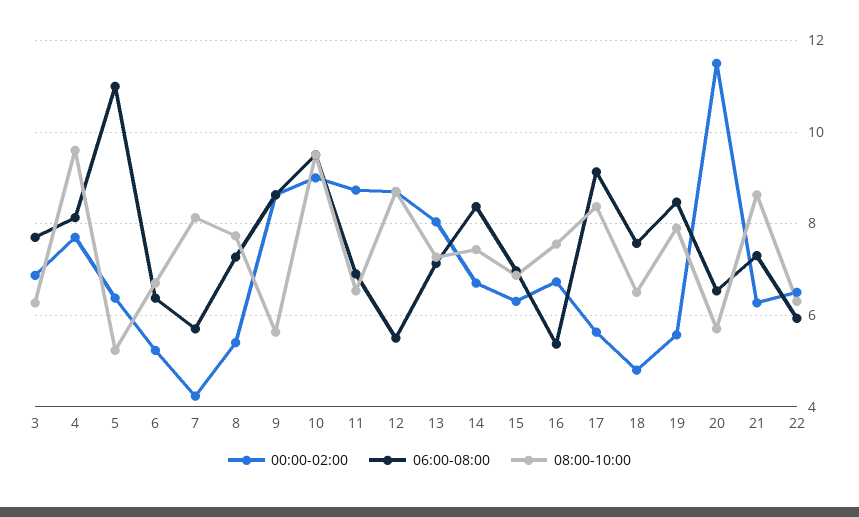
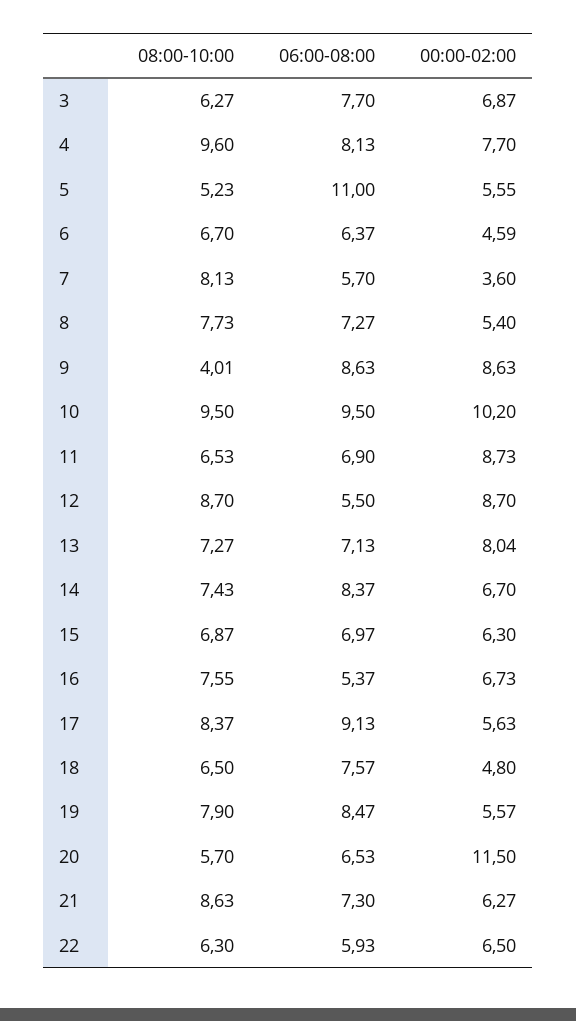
  {
    "00:00-02:00": {
      "3": 6.87,
      "4": 7.7,
-     "5": 6.4,
+     "5": 5.55,
-     "6": 5.2,
+     "6": 4.59,
-     "7": 4.2,
+     "7": 3.6,
      "8": 5.4,
      "9": 8.63,
-     "10": 9,
+     "10": 10.2,
      "11": 8.73,
      "12": 8.7,
      "13": 8.04,
      "14": 6.7,
      "15": 6.3,
      "16": 6.73,
      "17": 5.63,
      "18": 4.8,
      "19": 5.57,
      "20": 11.5,
      "21": 6.27,
      "22": 6.5
    },
    "06:00-08:00": {
      "3": 7.7,
      "4": 8.13,
      "5": 11,
      "6": 6.37,
      "7": 5.7,
      "8": 7.27,
      "9": 8.63,
      "10": 9.5,
      "11": 6.9,
      "12": 5.5,
      "13": 7.13,
      "14": 8.37,
      "15": 6.97,
      "16": 5.37,
      "17": 9.13,
      "18": 7.57,
      "19": 8.47,
      "20": 6.53,
      "21": 7.3,
      "22": 5.93
    },
    "08:00-10:00": {
      "3": 6.27,
      "4": 9.6,
      "5": 5.23,
      "6": 6.7,
      "7": 8.13,
      "8": 7.73,
-     "9": 5.6,
+     "9": 4.01,
      "10": 9.5,
      "11": 6.53,
      "12": 8.7,
      "13": 7.27,
      "14": 7.43,
      "15": 6.87,
      "16": 7.55,
      "17": 8.37,
      "18": 6.5,
      "19": 7.9,
      "20": 5.7,
      "21": 8.63,
      "22": 6.3
    }
  }

